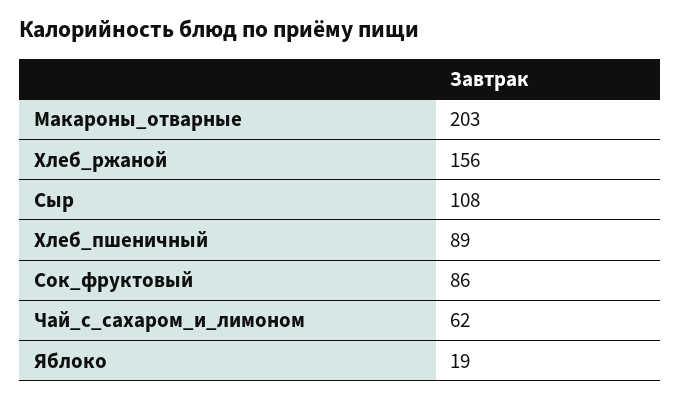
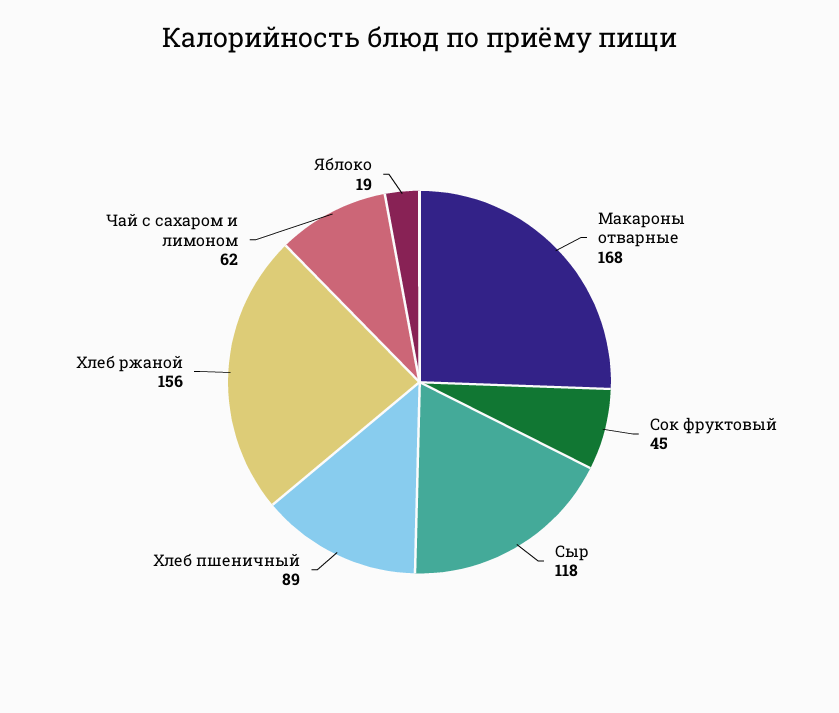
  {
-   "Макароны_отварные": 203,
+   "Макароны_отварные": 168,
    "Хлеб_ржаной": 156,
-   "Сыр": 108,
+   "Сыр": 118,
    "Хлеб_пшеничный": 89,
-   "Сок_фруктовый": 86,
+   "Сок_фруктовый": 45,
    "Чай_с_сахаром_и_лимоном": 62,
    "Яблоко": 19
  }

